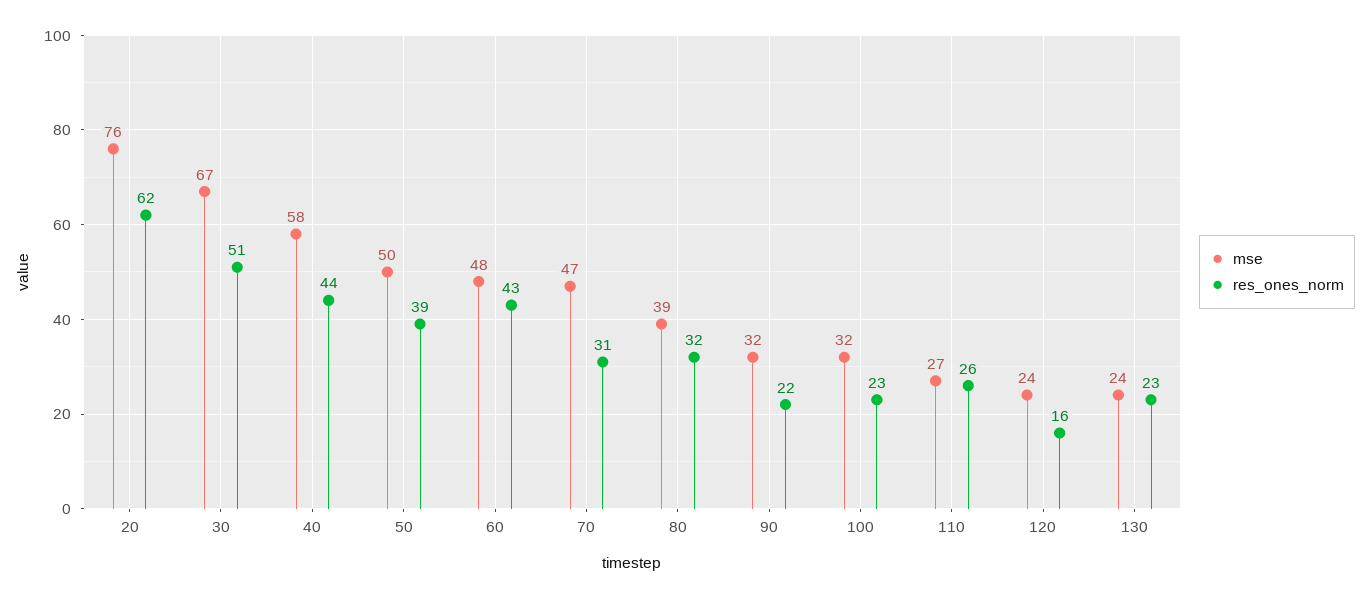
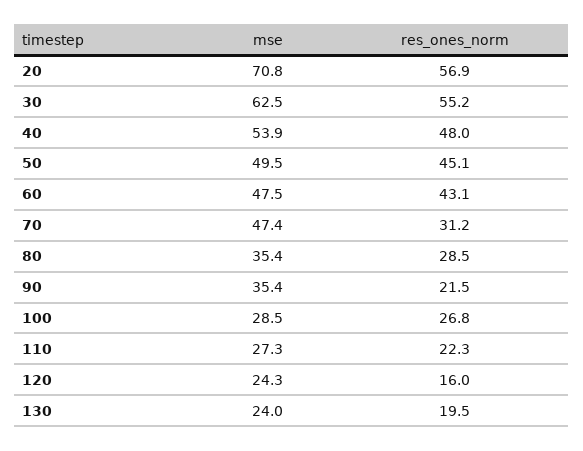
  {
    "mse": {
-     "20": 76,
+     "20": 70.8,
-     "30": 67,
+     "30": 62.5,
-     "40": 58,
+     "40": 53.9,
      "50": 49.5,
      "60": 47.5,
      "70": 47.4,
-     "80": 39,
+     "80": 35.4,
-     "90": 32,
+     "90": 35.4,
-     "100": 32,
+     "100": 28.5,
      "110": 27.3,
      "120": 24.3,
      "130": 24
    },
    "res_ones_norm": {
-     "20": 62,
+     "20": 56.9,
-     "30": 51,
+     "30": 55.2,
-     "40": 44,
+     "40": 48,
-     "50": 39,
+     "50": 45.1,
      "60": 43.1,
      "70": 31.2,
-     "80": 32,
+     "80": 28.5,
      "90": 21.5,
-     "100": 23,
+     "100": 26.8,
-     "110": 26,
+     "110": 22.3,
      "120": 16,
-     "130": 23
+     "130": 19.5
    }
  }

